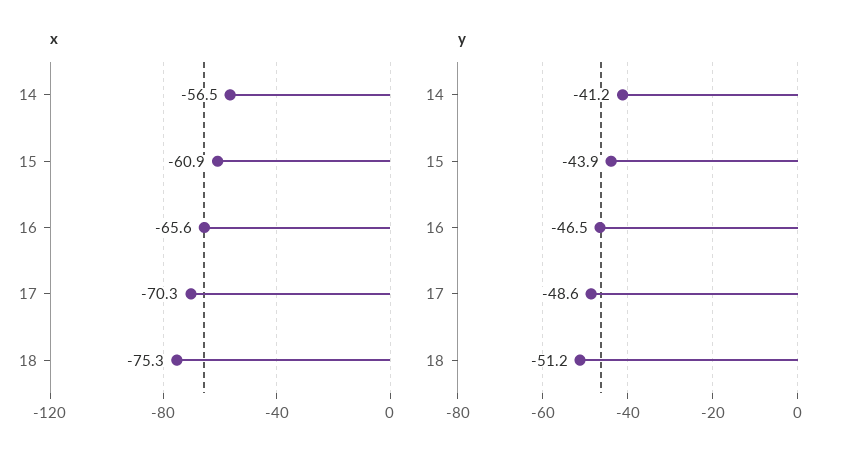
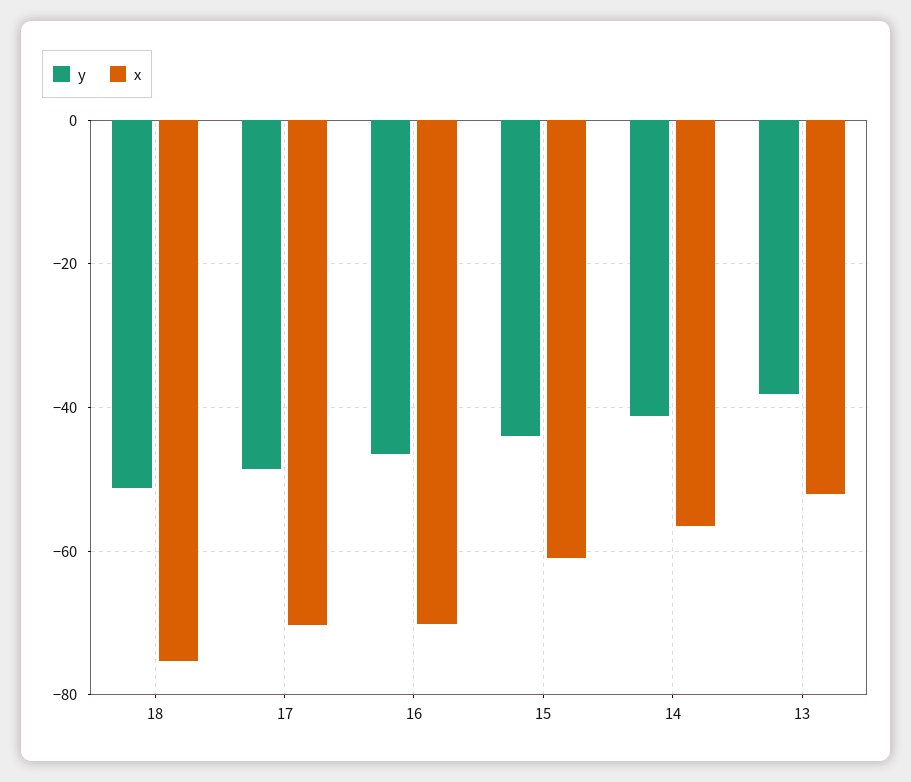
  {
    "x": {
      "14": -56.5,
      "15": -60.9,
-     "16": -65.6,
+     "16": -70,
      "17": -70.3,
-     "18": -75.3
+     "18": -75.3,
+     "13": -52
    },
    "y": {
      "14": -41.2,
      "15": -43.9,
      "16": -46.5,
      "17": -48.6,
-     "18": -51.2
+     "18": -51.2,
+     "13": -38
    }
  }

